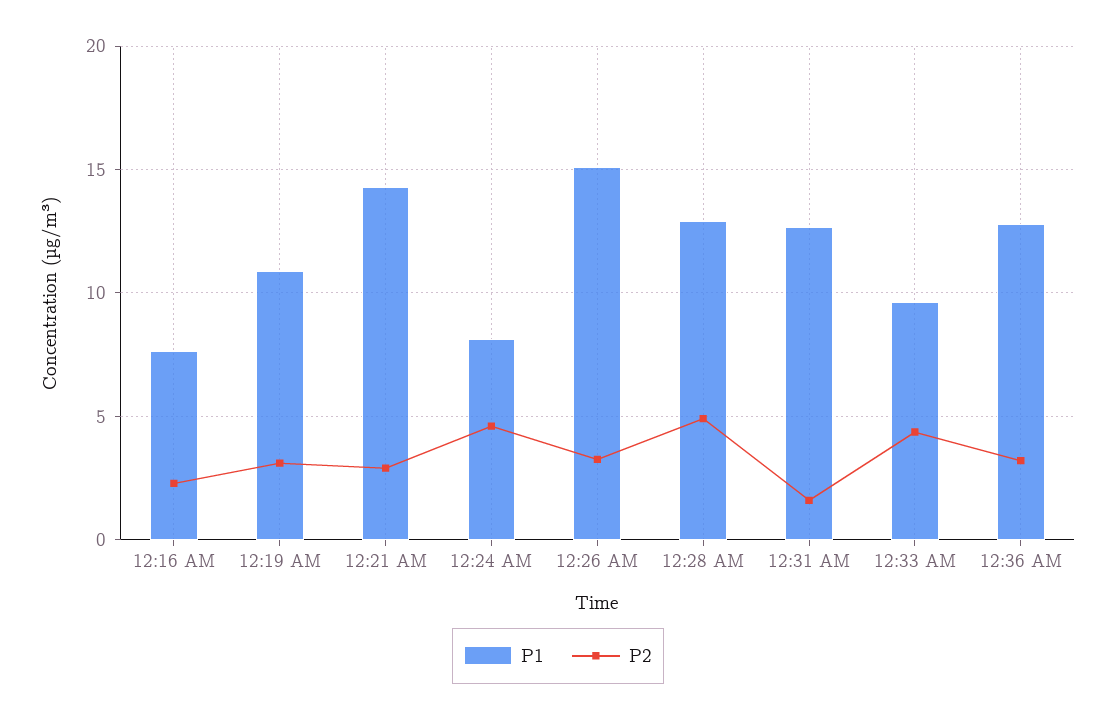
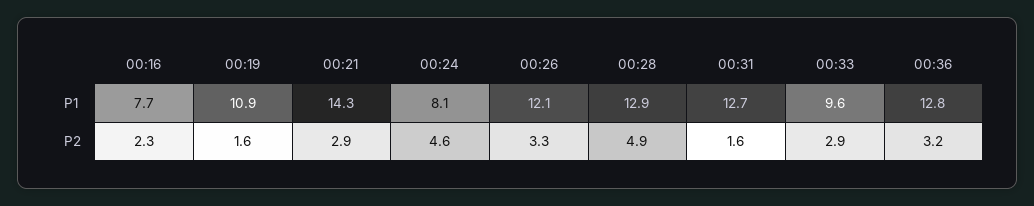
  {
    "P1": {
      "12:16 AM": 7.7,
      "12:19 AM": 10.9,
      "12:21 AM": 14.3,
      "12:24 AM": 8.1,
-     "12:26 AM": 15,
+     "12:26 AM": 12.1,
      "12:28 AM": 12.9,
      "12:31 AM": 12.7,
      "12:33 AM": 9.6,
      "12:36 AM": 12.8
    },
    "P2": {
      "12:16 AM": 2.3,
-     "12:19 AM": 3,
+     "12:19 AM": 1.6,
      "12:21 AM": 2.9,
      "12:24 AM": 4.6,
      "12:26 AM": 3.3,
      "12:28 AM": 4.9,
      "12:31 AM": 1.6,
-     "12:33 AM": 4.5,
+     "12:33 AM": 2.9,
      "12:36 AM": 3.2
    }
  }

